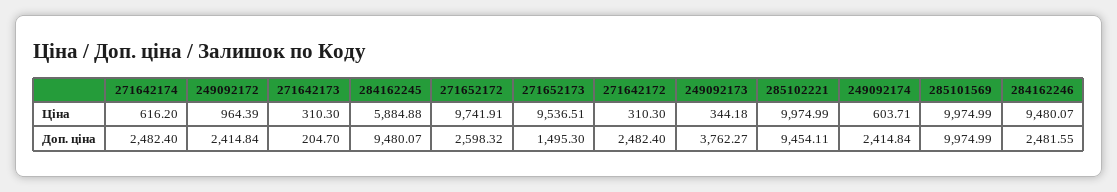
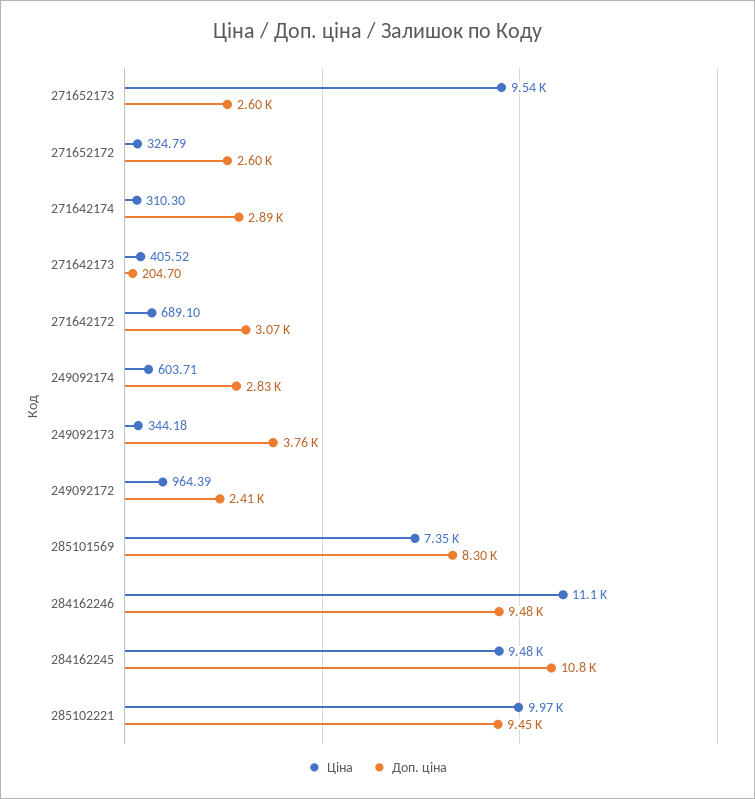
  {
    "Ціна": {
-     "271642174": 616.2,
+     "271642174": 310.3,
      "249092172": 964.39,
-     "271642173": 310.3,
+     "271642173": 405.52,
-     "284162245": 5884.88,
+     "284162245": 9480,
-     "271652172": 9741.91,
+     "271652172": 324.79,
      "271652173": 9536.51,
-     "271642172": 310.3,
+     "271642172": 689.1,
      "249092173": 344.18,
      "285102221": 9974.99,
      "249092174": 603.71,
-     "285101569": 9974.99,
+     "285101569": 7350,
-     "284162246": 9480.07
+     "284162246": 11100
    },
    "Доп. ціна": {
-     "271642174": 2482.4,
+     "271642174": 2890,
      "249092172": 2414.84,
      "271642173": 204.7,
-     "284162245": 9480.07,
+     "284162245": 10800,
      "271652172": 2598.32,
-     "271652173": 1495.3,
+     "271652173": 2600,
-     "271642172": 2482.4,
+     "271642172": 3070,
      "249092173": 3762.27,
      "285102221": 9454.11,
-     "249092174": 2414.84,
+     "249092174": 2830,
-     "285101569": 9974.99,
+     "285101569": 8300,
-     "284162246": 2481.55
+     "284162246": 9480
    }
  }

